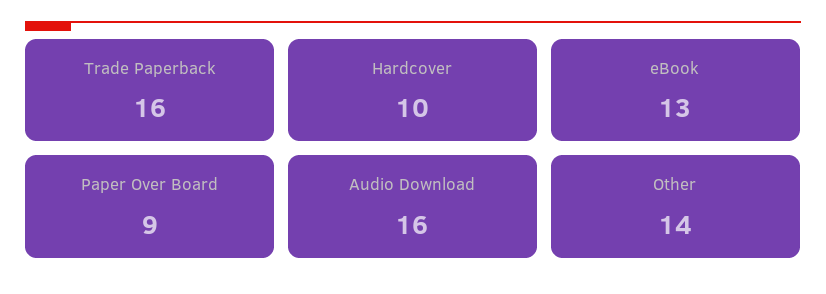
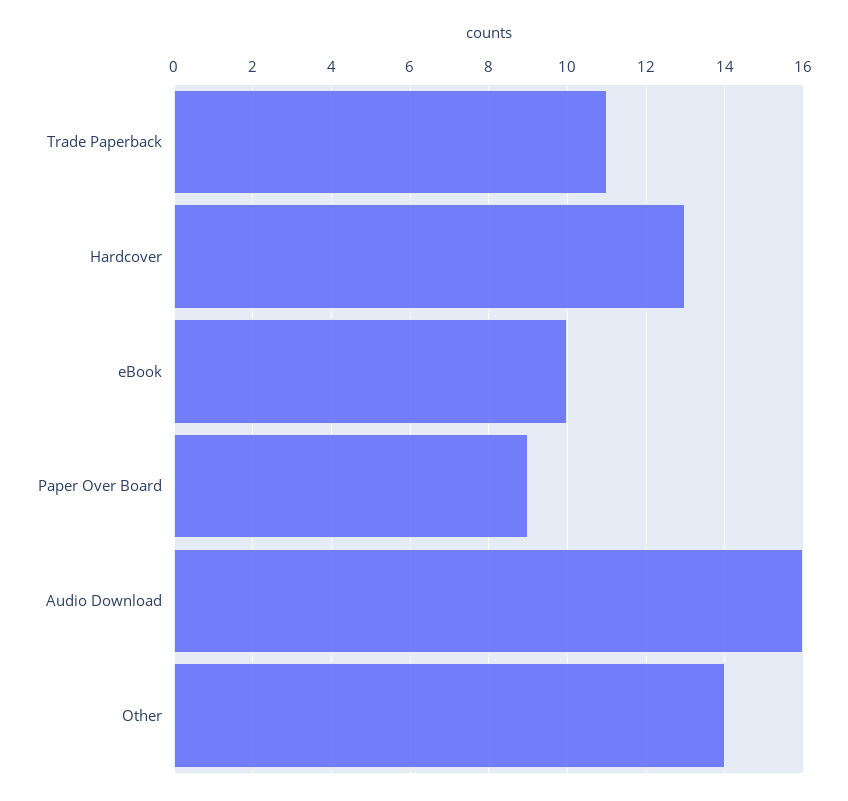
  {
-   "Trade Paperback": 16,
+   "Trade Paperback": 11,
-   "Hardcover": 10,
+   "Hardcover": 13,
-   "eBook": 13,
+   "eBook": 10,
    "Paper Over Board": 9,
    "Audio Download": 16,
    "Other": 14
  }

